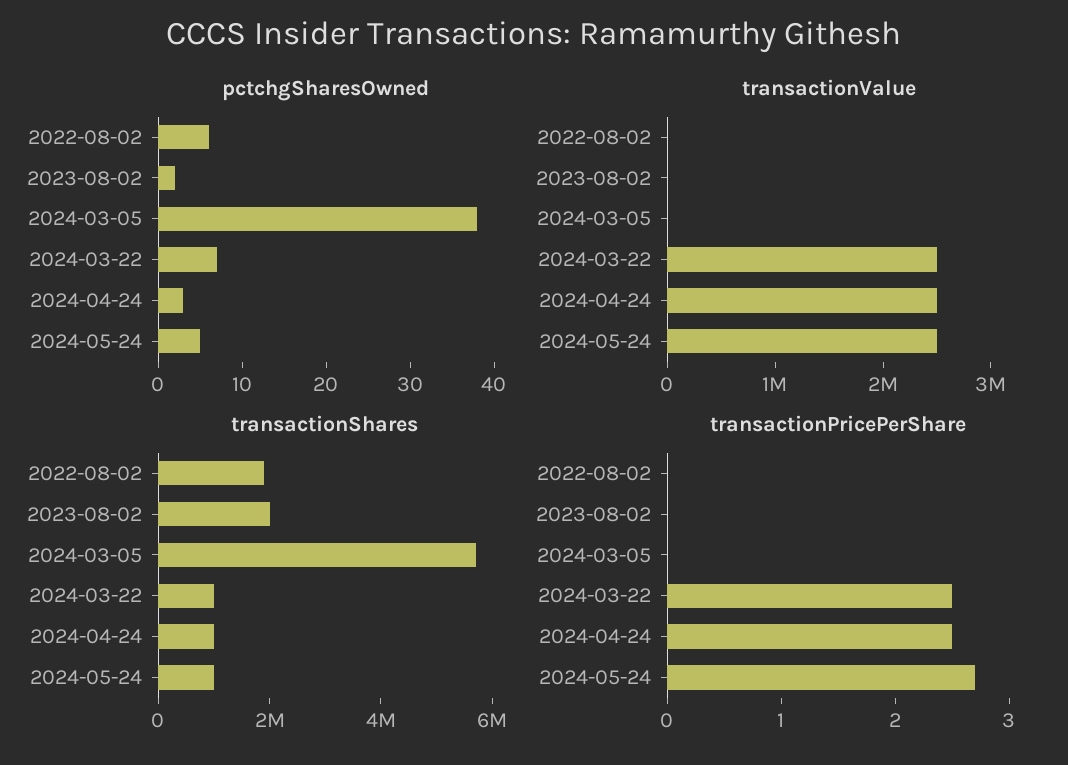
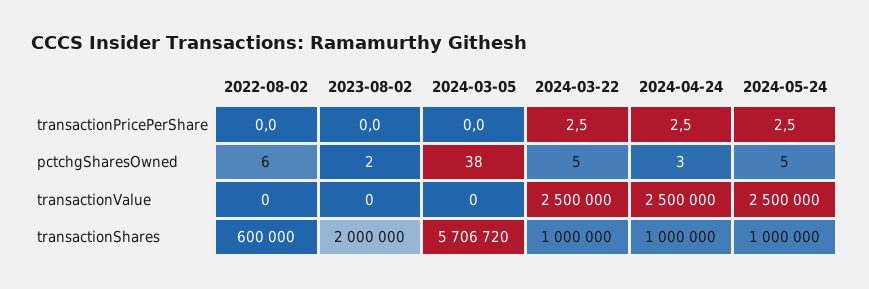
  {
    "pctchgSharesOwned": {
      "2022-08-02": 6,
      "2023-08-02": 2,
      "2024-03-05": 38,
-     "2024-03-22": 7,
+     "2024-03-22": 5,
      "2024-04-24": 3,
      "2024-05-24": 5
    },
    "transactionValue": {
      "2022-08-02": 0,
      "2023-08-02": 0,
      "2024-03-05": 0,
      "2024-03-22": 2500000,
      "2024-04-24": 2500000,
      "2024-05-24": 2500000
    },
    "transactionShares": {
-     "2022-08-02": 2000000,
+     "2022-08-02": 600000,
      "2023-08-02": 2000000,
      "2024-03-05": 5706720,
      "2024-03-22": 1000000,
      "2024-04-24": 1000000,
      "2024-05-24": 1000000
    },
    "transactionPricePerShare": {
      "2022-08-02": 0,
      "2023-08-02": 0,
      "2024-03-05": 0,
      "2024-03-22": 2.5,
      "2024-04-24": 2.5,
-     "2024-05-24": 2.7
+     "2024-05-24": 2.5
    }
  }

